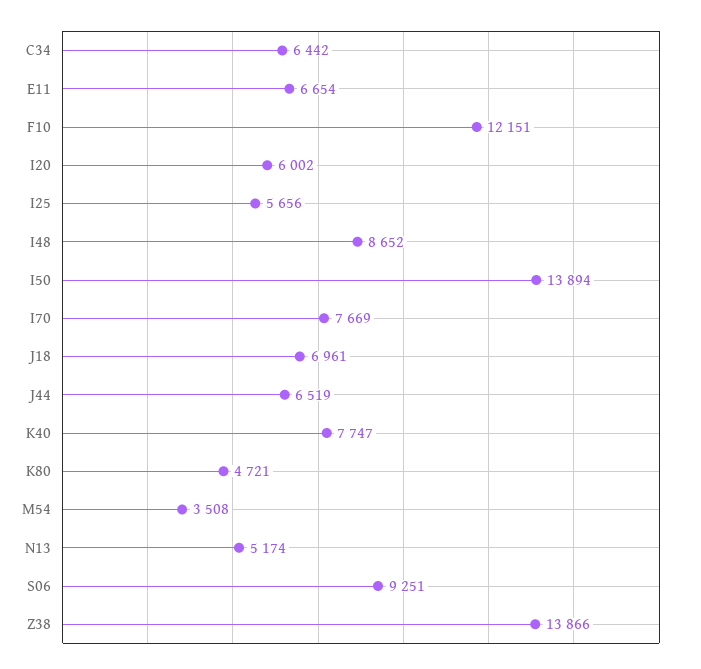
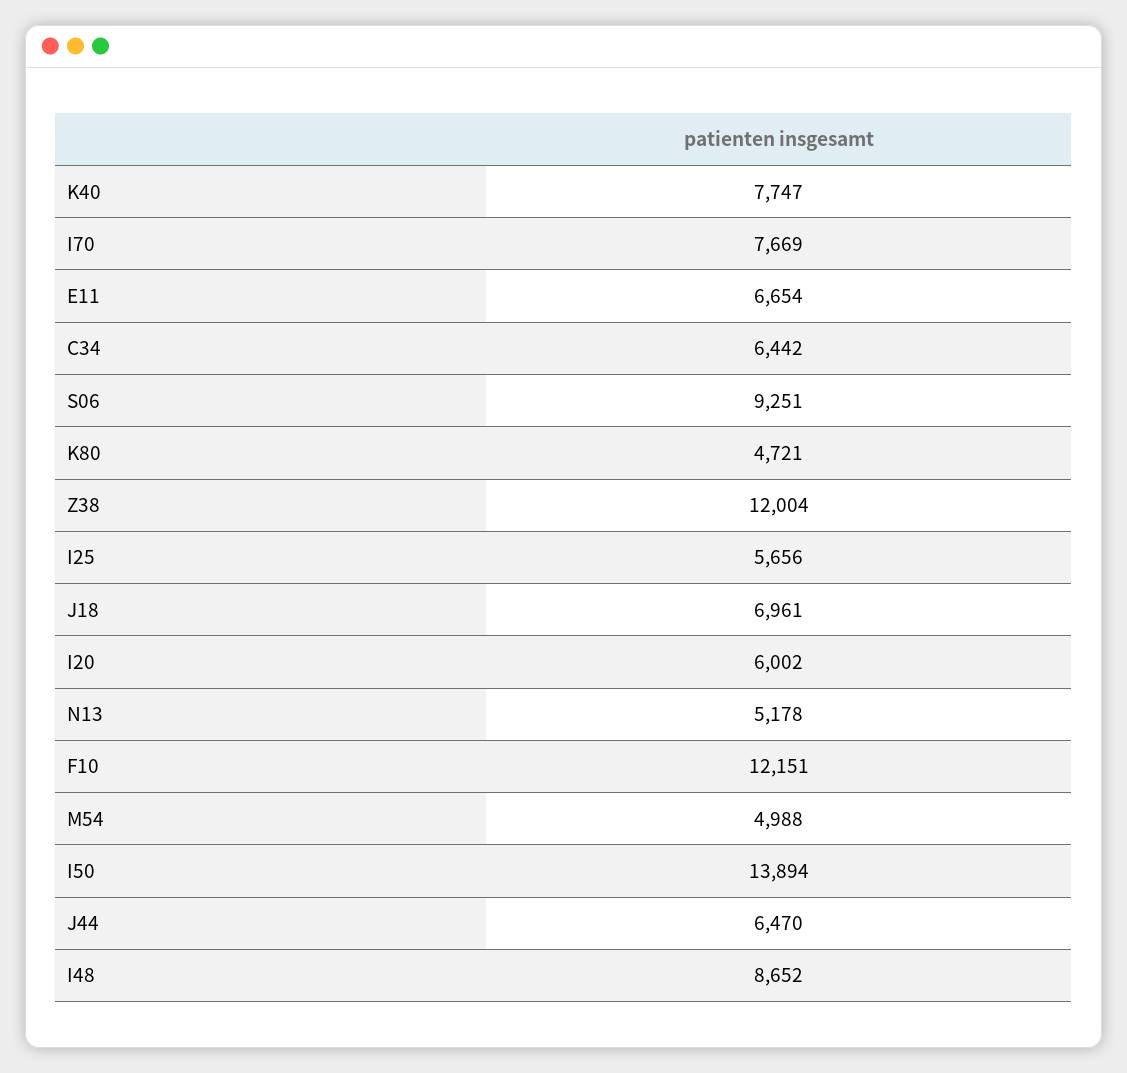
  {
    "C34": 6442,
    "E11": 6654,
    "F10": 12151,
    "I20": 6002,
    "I25": 5656,
    "I48": 8652,
    "I50": 13894,
    "I70": 7669,
    "J18": 6961,
-   "J44": 6519,
+   "J44": 6470,
    "K40": 7747,
    "K80": 4721,
-   "M54": 3508,
+   "M54": 4988,
-   "N13": 5174,
+   "N13": 5178,
    "S06": 9251,
-   "Z38": 13866
+   "Z38": 12004
  }

